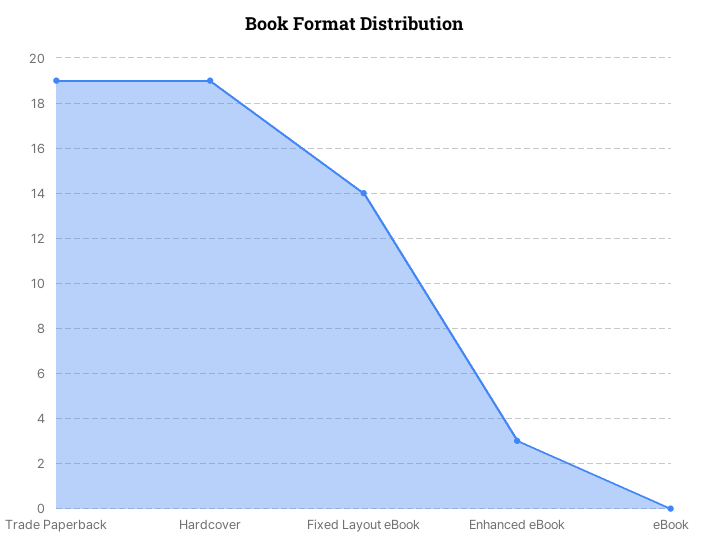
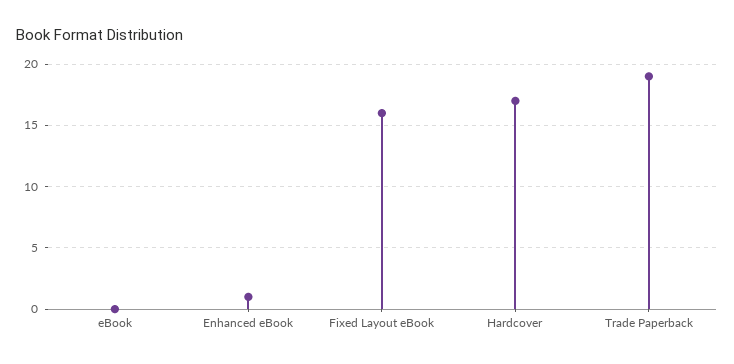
  {
    "Trade Paperback": 19,
-   "Hardcover": 19,
+   "Hardcover": 17,
-   "Fixed Layout eBook": 14,
+   "Fixed Layout eBook": 16,
-   "Enhanced eBook": 3,
+   "Enhanced eBook": 1,
    "eBook": 0
  }

